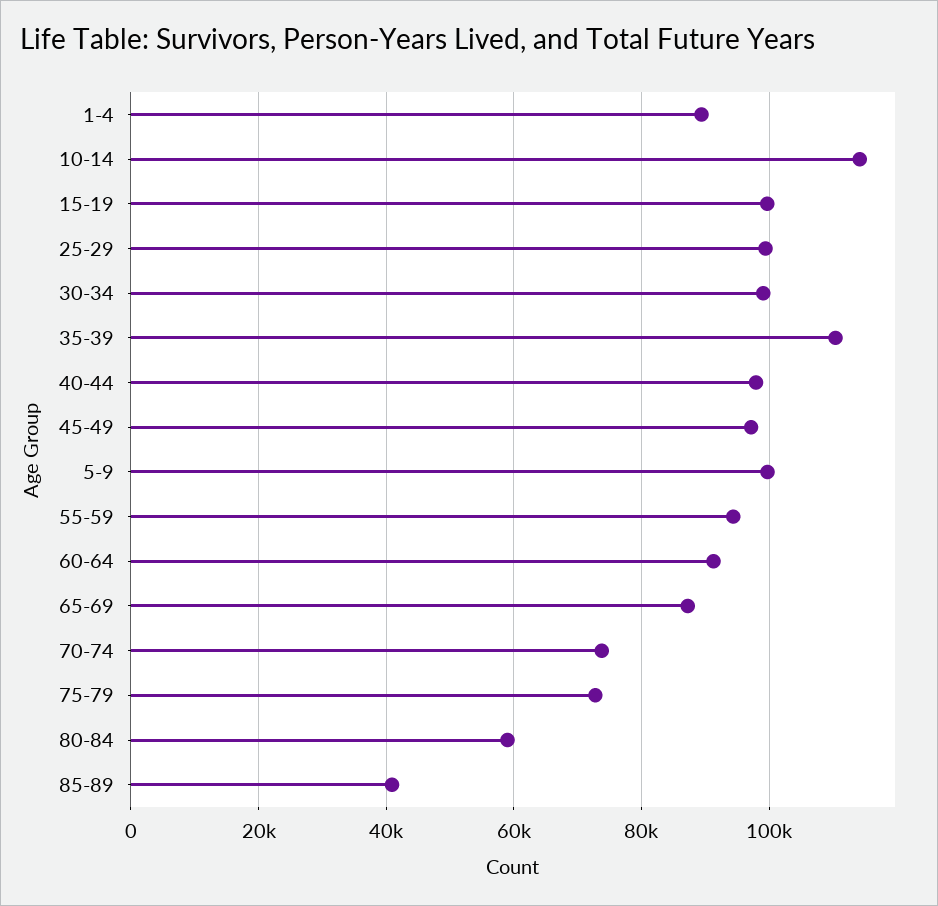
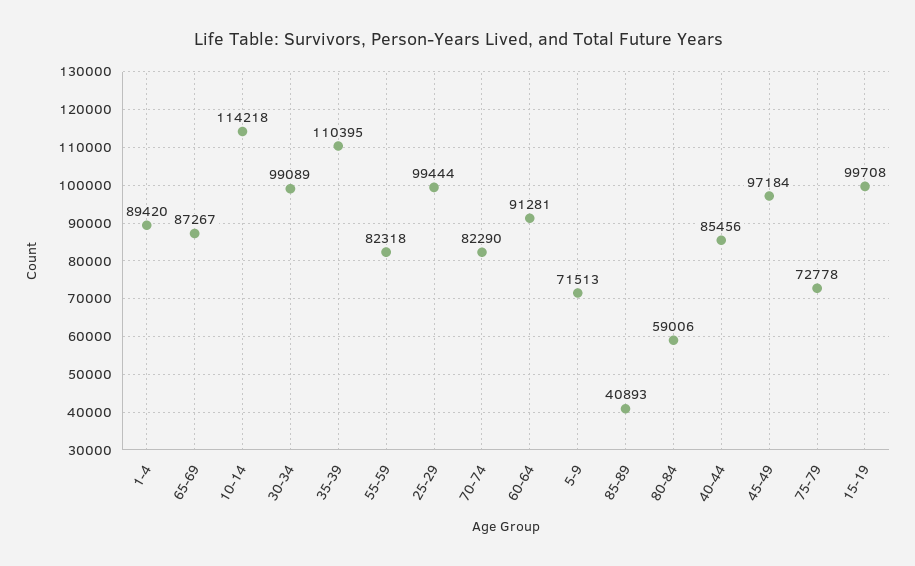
  {
    "1-4": 89420,
    "10-14": 114218,
    "15-19": 99708,
    "25-29": 99444,
    "30-34": 99089,
    "35-39": 110395,
-   "40-44": 98000,
+   "40-44": 85456,
    "45-49": 97184,
-   "5-9": 100000,
+   "5-9": 71513,
-   "55-59": 94000,
+   "55-59": 82318,
    "60-64": 91281,
    "65-69": 87267,
-   "70-74": 74000,
+   "70-74": 82290,
    "75-79": 72778,
    "80-84": 59006,
    "85-89": 40893
  }

